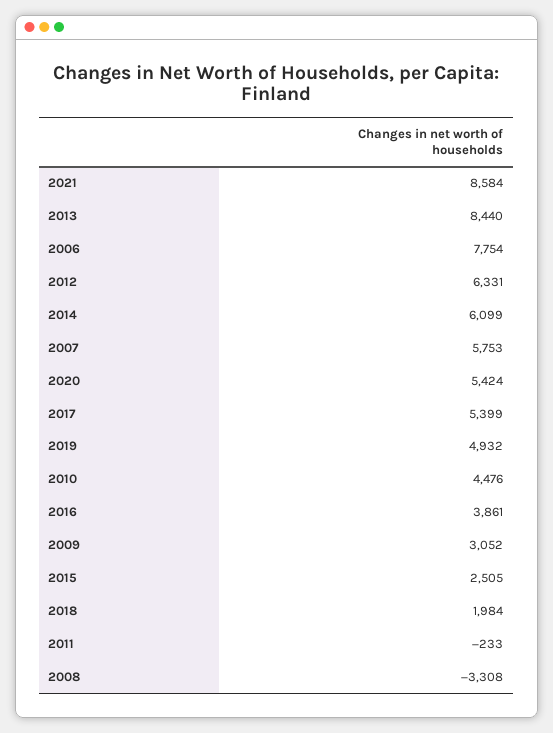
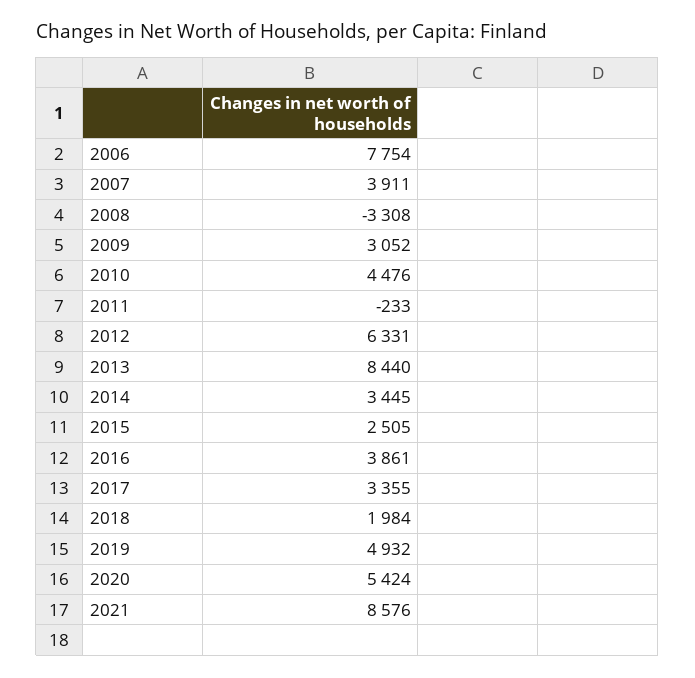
  {
-   "2021": 8584,
+   "2021": 8576,
    "2013": 8440,
    "2006": 7754,
    "2012": 6331,
-   "2014": 6099,
+   "2014": 3445,
-   "2007": 5753,
+   "2007": 3911,
    "2020": 5424,
-   "2017": 5399,
+   "2017": 3355,
    "2019": 4932,
    "2010": 4476,
    "2016": 3861,
    "2009": 3052,
    "2015": 2505,
    "2018": 1984,
    "2011": -233,
    "2008": -3308
  }

